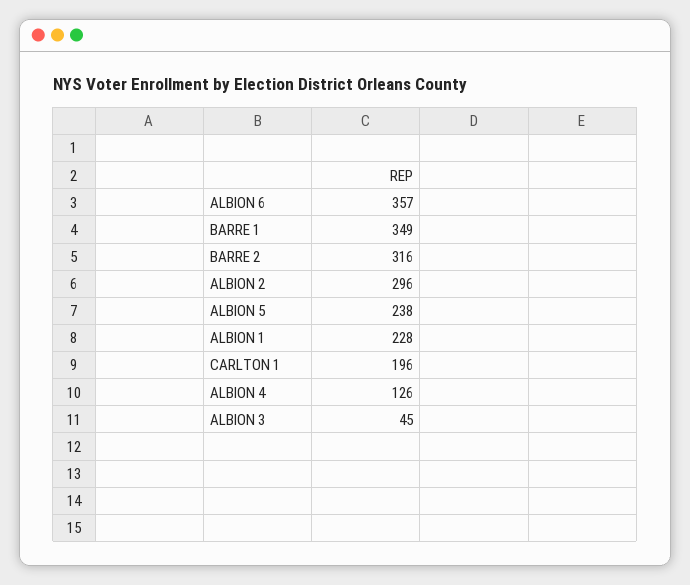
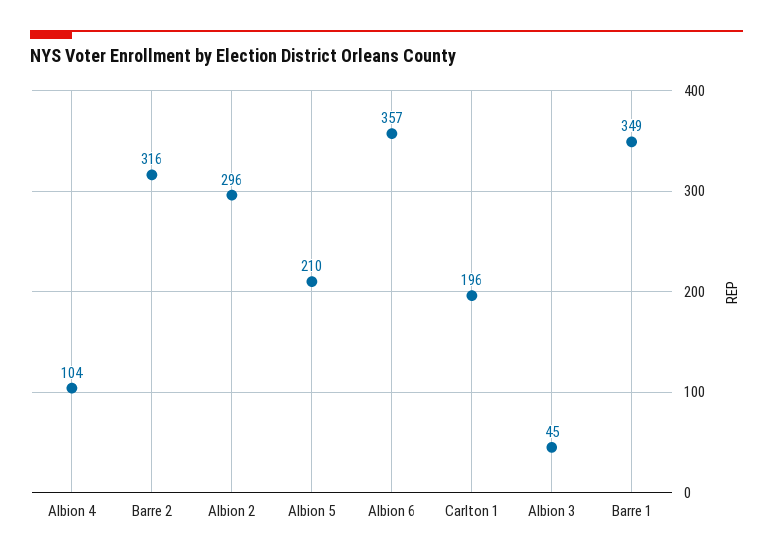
  {
    "ALBION 6": 357,
    "BARRE 1": 349,
    "BARRE 2": 316,
    "ALBION 2": 296,
-   "ALBION 5": 238,
+   "ALBION 5": 210,
-   "ALBION 1": 228,
    "CARLTON 1": 196,
-   "ALBION 4": 126,
+   "ALBION 4": 104,
    "ALBION 3": 45
  }

